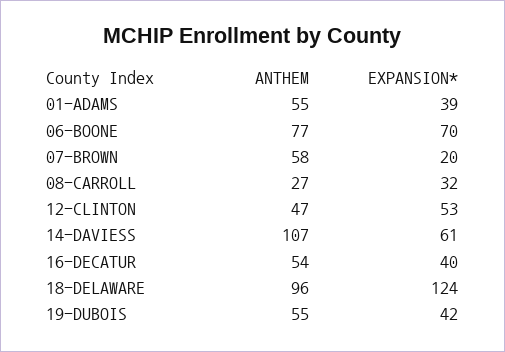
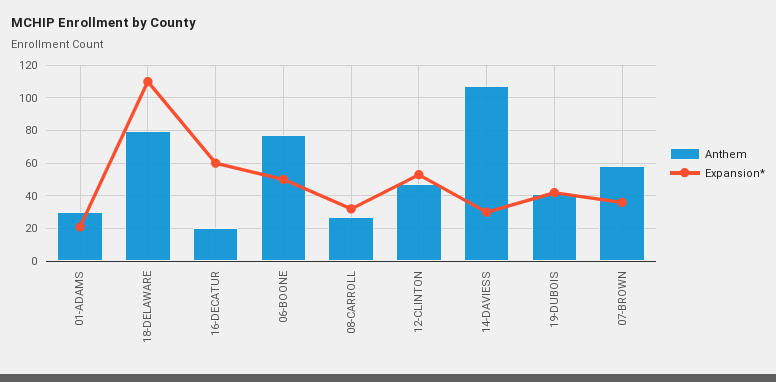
  {
    "ANTHEM": {
-     "01-ADAMS": 55,
+     "01-ADAMS": 30,
      "06-BOONE": 77,
      "07-BROWN": 58,
      "08-CARROLL": 27,
      "12-CLINTON": 47,
      "14-DAVIESS": 107,
-     "16-DECATUR": 54,
+     "16-DECATUR": 20,
-     "18-DELAWARE": 96,
+     "18-DELAWARE": 80,
-     "19-DUBOIS": 55
+     "19-DUBOIS": 40
    },
    "EXPANSION*": {
-     "01-ADAMS": 39,
+     "01-ADAMS": 20,
-     "06-BOONE": 70,
+     "06-BOONE": 50,
-     "07-BROWN": 20,
+     "07-BROWN": 35,
      "08-CARROLL": 32,
      "12-CLINTON": 53,
-     "14-DAVIESS": 61,
+     "14-DAVIESS": 30,
-     "16-DECATUR": 40,
+     "16-DECATUR": 60,
-     "18-DELAWARE": 124,
+     "18-DELAWARE": 110,
      "19-DUBOIS": 42
    }
  }

